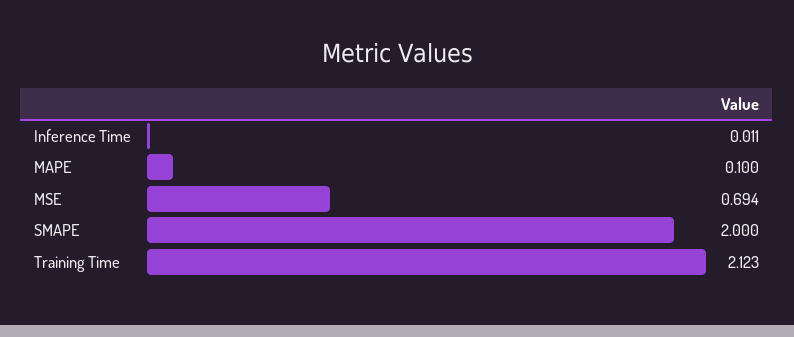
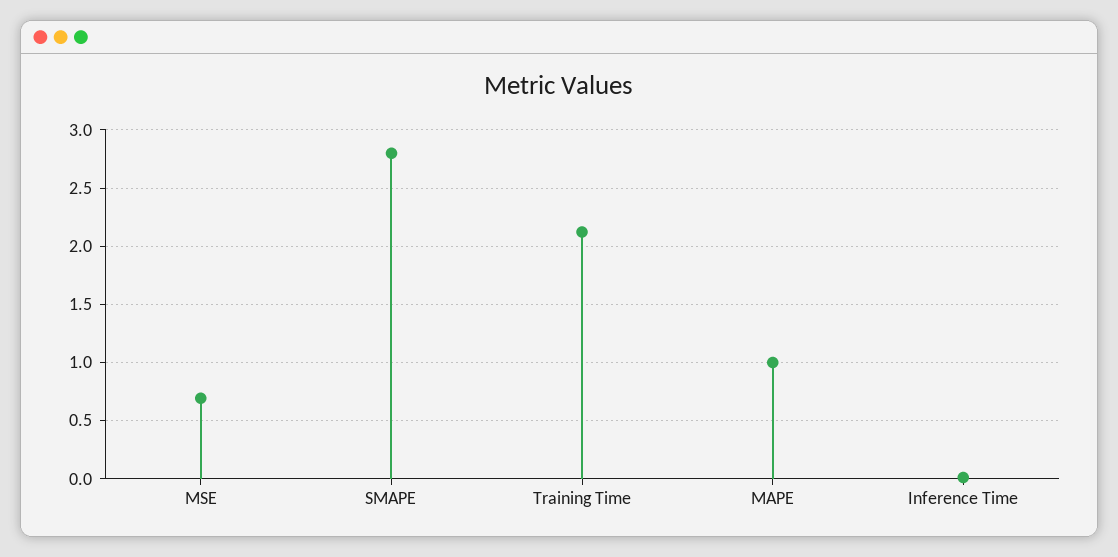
  {
    "Inference Time": 0.011,
-   "MAPE": 0.1,
+   "MAPE": 1,
    "MSE": 0.694,
-   "SMAPE": 2,
+   "SMAPE": 2.8,
    "Training Time": 2.123
  }

